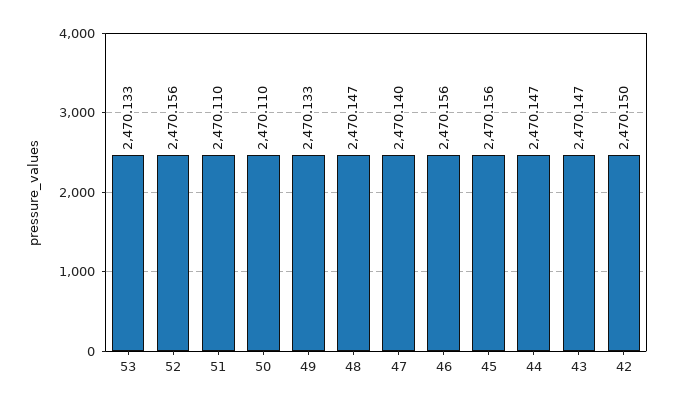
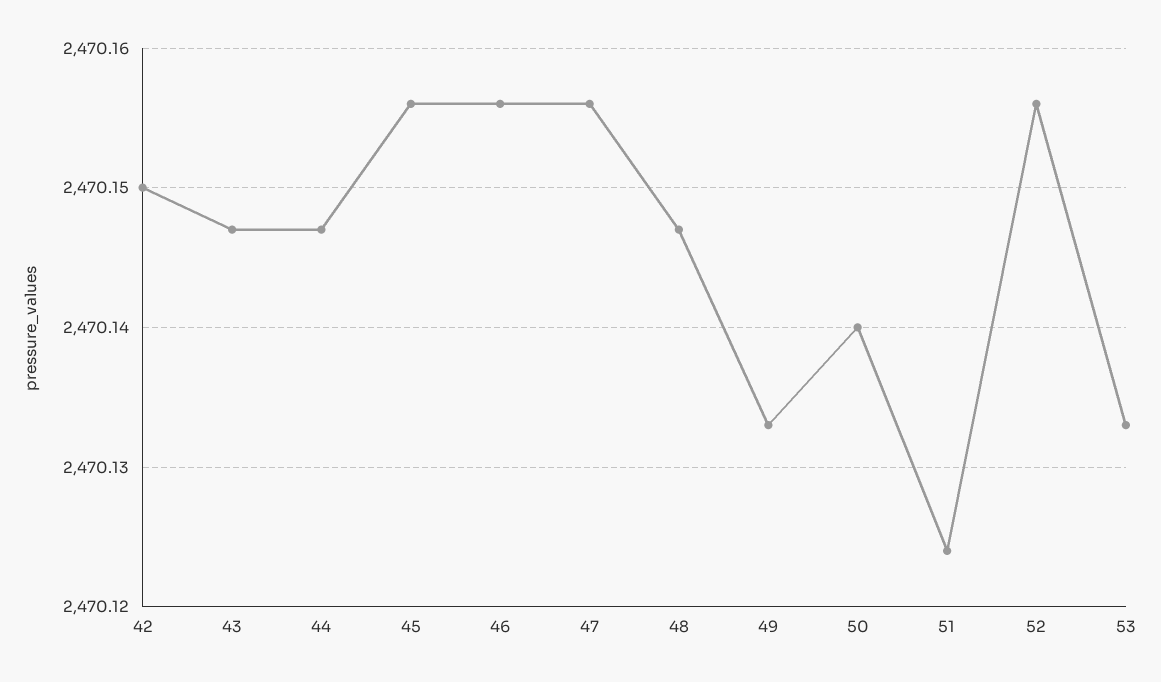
  {
    "53": 2470.133,
    "52": 2470.156,
-   "51": 2470.11,
+   "51": 2470.124,
-   "50": 2470.11,
+   "50": 2470.14,
    "49": 2470.133,
    "48": 2470.147,
-   "47": 2470.14,
+   "47": 2470.156,
    "46": 2470.156,
    "45": 2470.156,
    "44": 2470.147,
    "43": 2470.147,
    "42": 2470.15
  }

